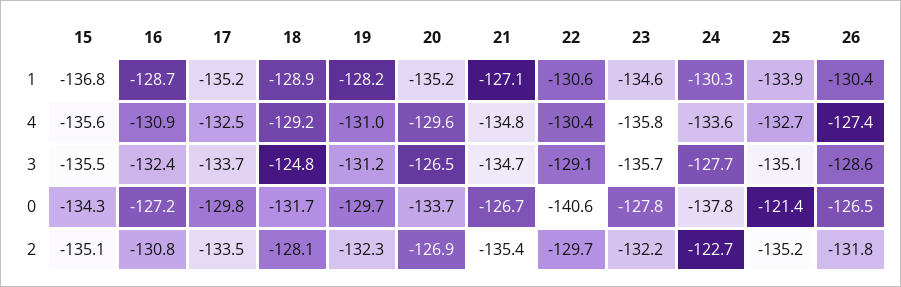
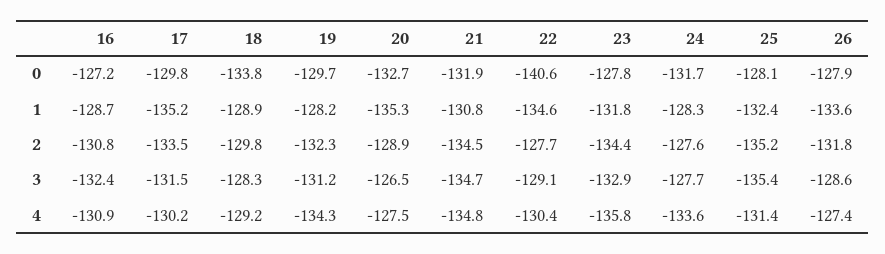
  {
-   "15": {
-     "1": -136.8,
-     "4": -135.6,
-     "3": -135.5,
-     "0": -134.3,
-     "2": -135.1
-   },
    "16": {
      "1": -128.7,
      "4": -130.9,
      "3": -132.4,
      "0": -127.2,
      "2": -130.8
    },
    "17": {
      "1": -135.2,
-     "4": -132.5,
+     "4": -130.2,
-     "3": -133.7,
+     "3": -131.5,
      "0": -129.8,
      "2": -133.5
    },
    "18": {
      "1": -128.9,
      "4": -129.2,
-     "3": -124.8,
+     "3": -128.3,
-     "0": -131.7,
+     "0": -133.8,
-     "2": -128.1
+     "2": -129.8
    },
    "19": {
      "1": -128.2,
-     "4": -131,
+     "4": -134.3,
      "3": -131.2,
      "0": -129.7,
      "2": -132.3
    },
    "20": {
-     "1": -135.2,
+     "1": -135.3,
-     "4": -129.6,
+     "4": -127.5,
      "3": -126.5,
-     "0": -133.7,
+     "0": -132.7,
-     "2": -126.9
+     "2": -128.9
    },
    "21": {
-     "1": -127.1,
+     "1": -130.8,
      "4": -134.8,
      "3": -134.7,
-     "0": -126.7,
+     "0": -131.9,
-     "2": -135.4
+     "2": -134.5
    },
    "22": {
-     "1": -130.6,
+     "1": -134.6,
      "4": -130.4,
      "3": -129.1,
      "0": -140.6,
-     "2": -129.7
+     "2": -127.7
    },
    "23": {
-     "1": -134.6,
+     "1": -131.8,
      "4": -135.8,
-     "3": -135.7,
+     "3": -132.9,
      "0": -127.8,
-     "2": -132.2
+     "2": -134.4
    },
    "24": {
-     "1": -130.3,
+     "1": -128.3,
      "4": -133.6,
      "3": -127.7,
-     "0": -137.8,
+     "0": -131.7,
-     "2": -122.7
+     "2": -127.6
    },
    "25": {
-     "1": -133.9,
+     "1": -132.4,
-     "4": -132.7,
+     "4": -131.4,
-     "3": -135.1,
+     "3": -135.4,
-     "0": -121.4,
+     "0": -128.1,
      "2": -135.2
    },
    "26": {
-     "1": -130.4,
+     "1": -133.6,
      "4": -127.4,
      "3": -128.6,
-     "0": -126.5,
+     "0": -127.9,
      "2": -131.8
    }
  }

